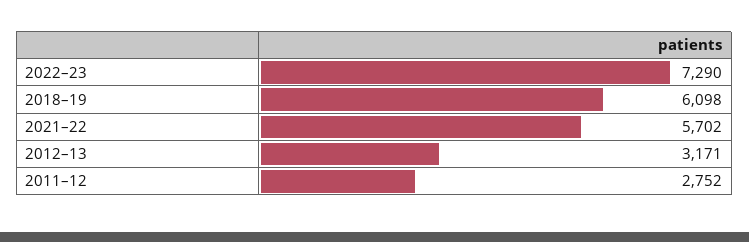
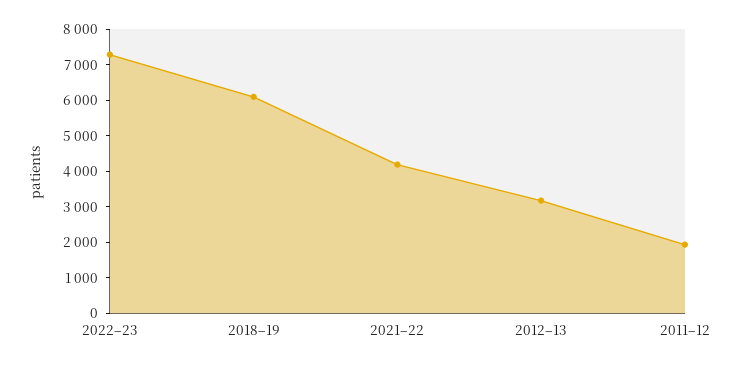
  {
    "2022–23": 7290,
    "2018–19": 6098,
-   "2021–22": 5702,
+   "2021–22": 4250,
    "2012–13": 3171,
-   "2011–12": 2752
+   "2011–12": 2000
  }

